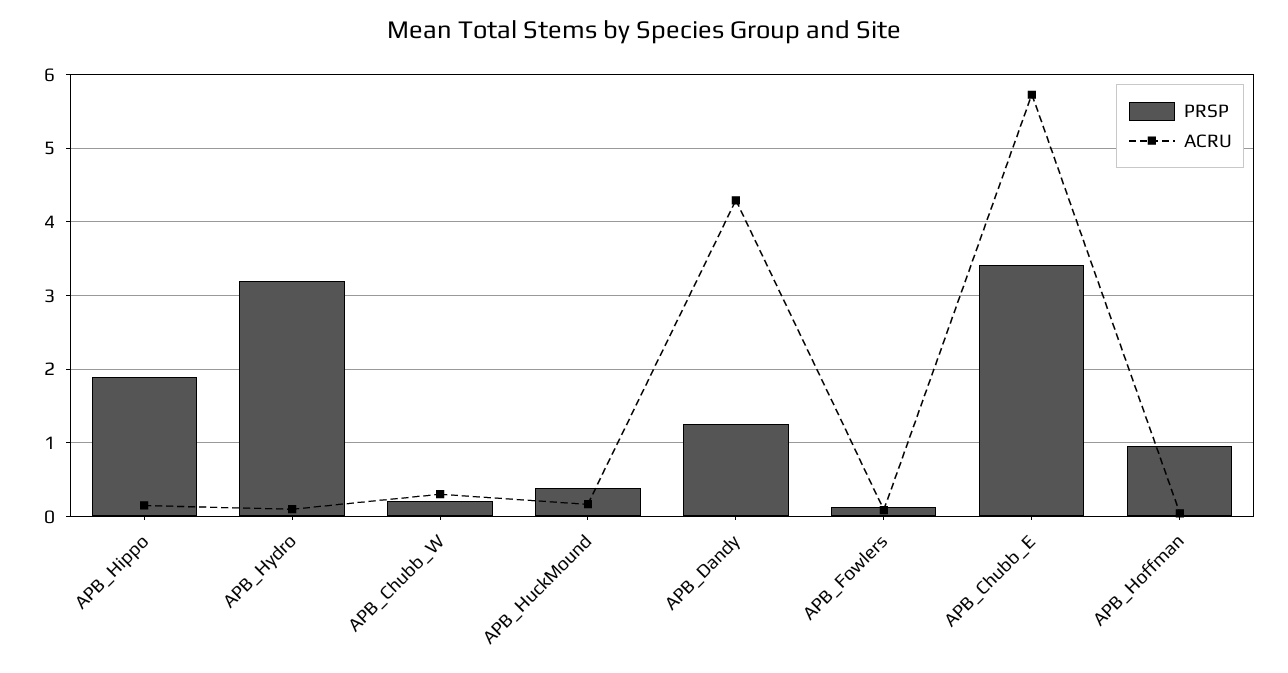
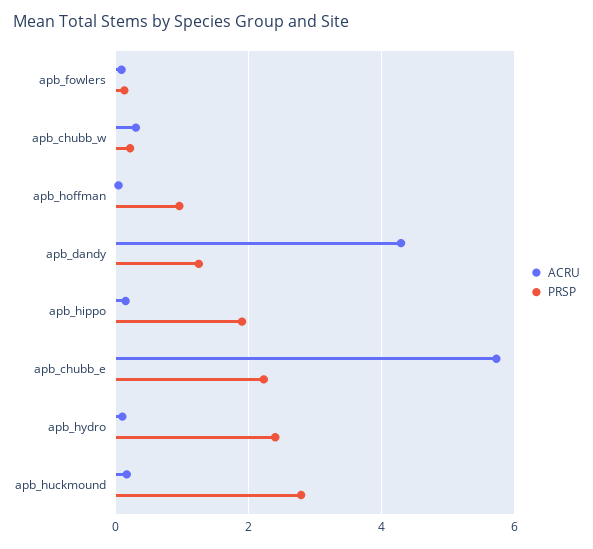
  {
    "PRSP": {
      "APB_Hippo": 1.9,
-     "APB_Hydro": 3.2,
+     "APB_Hydro": 2.4,
      "APB_Chubb_W": 0.2,
-     "APB_HuckMound": 0.4,
+     "APB_HuckMound": 2.8,
      "APB_Dandy": 1.3,
      "APB_Fowlers": 0.1,
-     "APB_Chubb_E": 3.4,
+     "APB_Chubb_E": 2.2,
      "APB_Hoffman": 1
    },
    "ACRU": {
      "APB_Hippo": 0.2,
      "APB_Hydro": 0.1,
      "APB_Chubb_W": 0.3,
      "APB_HuckMound": 0.2,
      "APB_Dandy": 4.3,
      "APB_Fowlers": 0.1,
      "APB_Chubb_E": 5.7,
      "APB_Hoffman": 0
    }
  }

